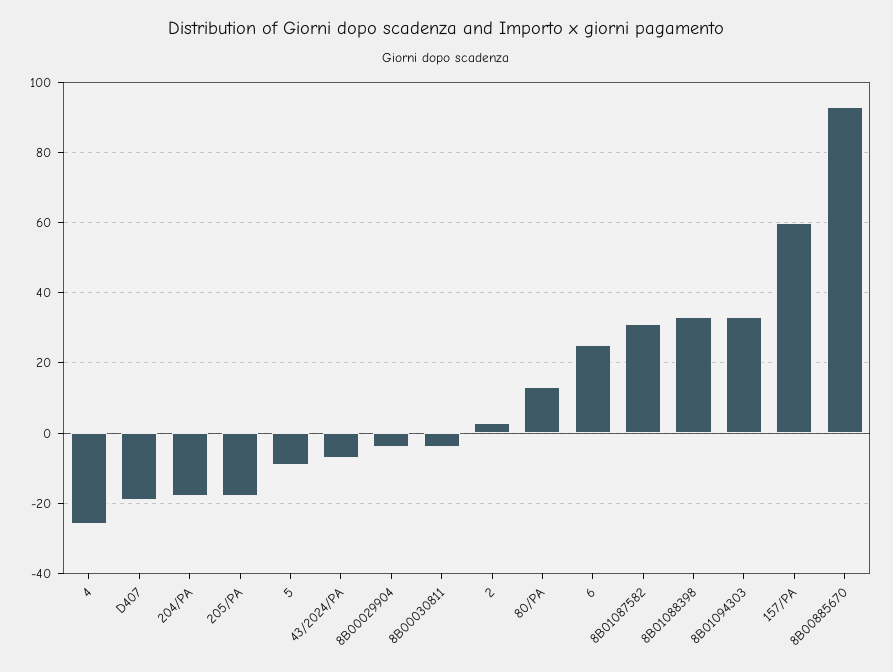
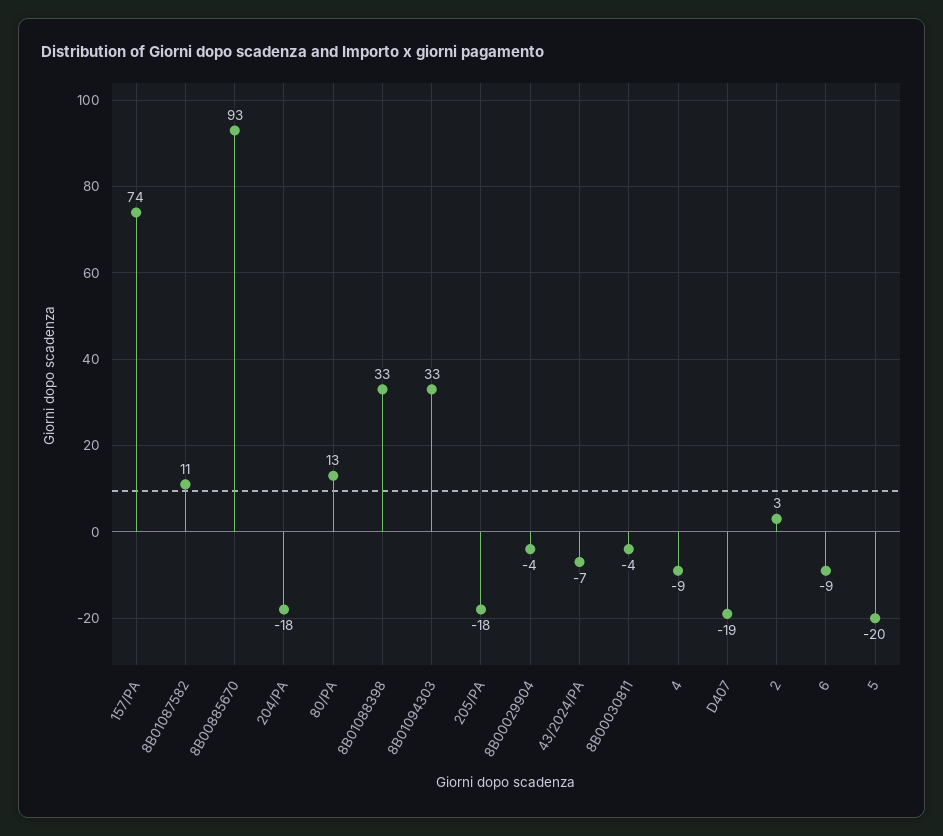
  {
-   "4": -25,
+   "4": -9,
    "D407": -19,
    "204/PA": -18,
    "205/PA": -18,
-   "5": -10,
+   "5": -20,
    "43/2024/PA": -7,
    "8B00029904": -4,
    "8B00030811": -4,
    "2": 3,
    "80/PA": 13,
-   "6": 25,
+   "6": -9,
-   "8B01087582": 30,
+   "8B01087582": 11,
    "8B01088398": 33,
    "8B01094303": 33,
-   "157/PA": 60,
+   "157/PA": 74,
    "8B00885670": 93
  }

